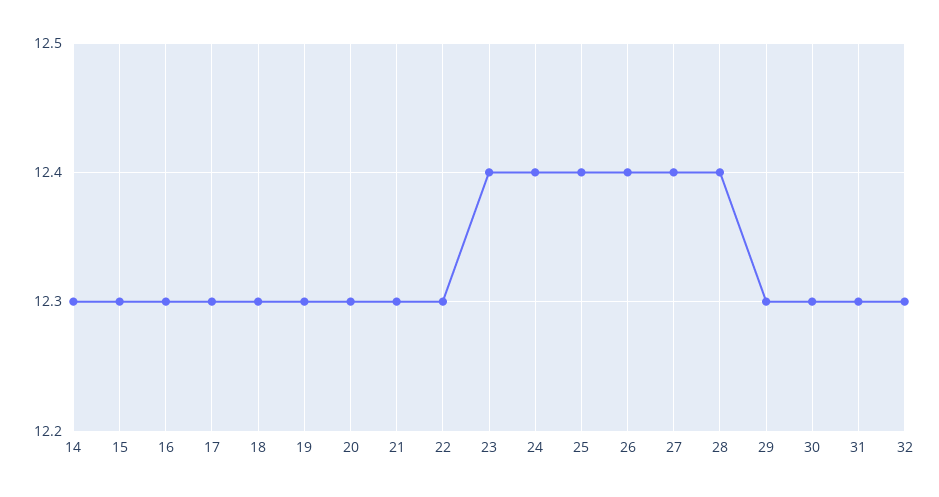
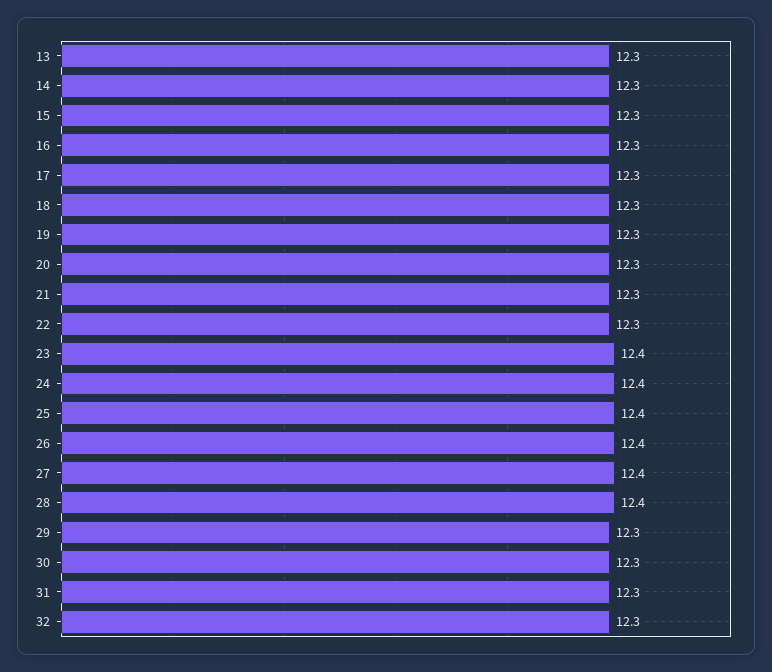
  {
    "14": 12.3,
    "15": 12.3,
    "16": 12.3,
    "17": 12.3,
    "18": 12.3,
    "19": 12.3,
    "20": 12.3,
    "21": 12.3,
    "22": 12.3,
    "23": 12.4,
    "24": 12.4,
    "25": 12.4,
    "26": 12.4,
    "27": 12.4,
    "28": 12.4,
    "29": 12.3,
    "30": 12.3,
    "31": 12.3,
-   "32": 12.3
+   "32": 12.3,
+   "13": 12.3
  }

